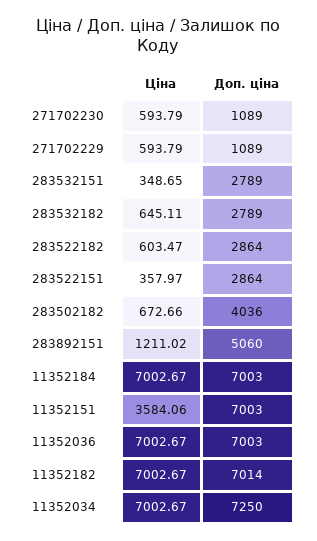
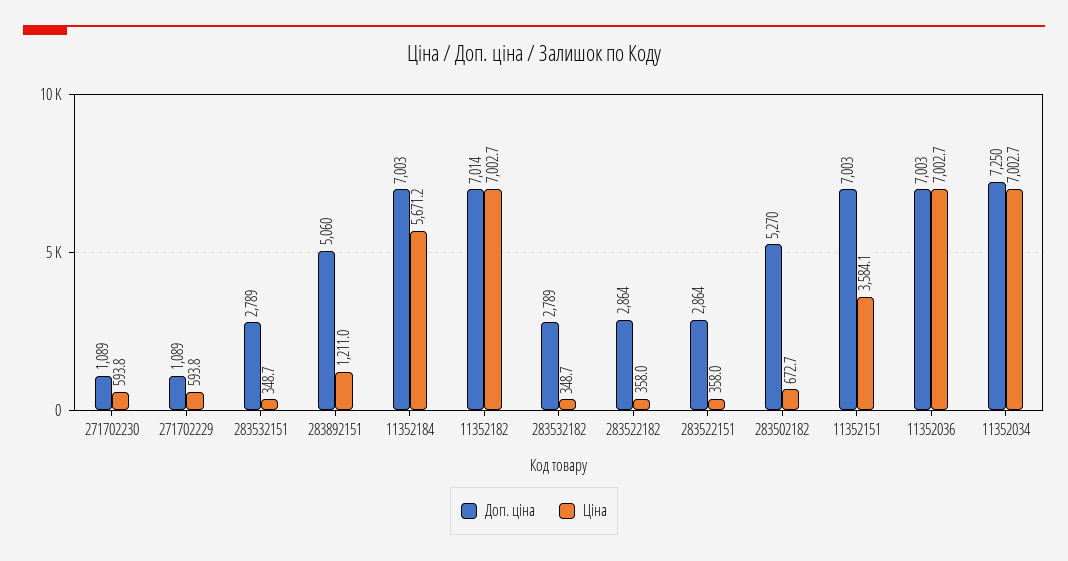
  {
    "Ціна": {
      "271702230": 593.79,
      "271702229": 593.79,
      "283532151": 348.65,
-     "283532182": 645.11,
+     "283532182": 348.7,
-     "283522182": 603.47,
+     "283522182": 358,
      "283522151": 357.97,
      "283502182": 672.66,
      "283892151": 1211.02,
-     "11352184": 7002.67,
+     "11352184": 5671.2,
      "11352151": 3584.06,
      "11352036": 7002.67,
      "11352182": 7002.67,
      "11352034": 7002.67
    },
    "Доп. ціна": {
      "271702230": 1089,
      "271702229": 1089,
      "283532151": 2789,
      "283532182": 2789,
      "283522182": 2864,
      "283522151": 2864,
-     "283502182": 4036,
+     "283502182": 5270,
      "283892151": 5060,
      "11352184": 7003,
      "11352151": 7003,
      "11352036": 7003,
      "11352182": 7014,
      "11352034": 7250
    }
  }

